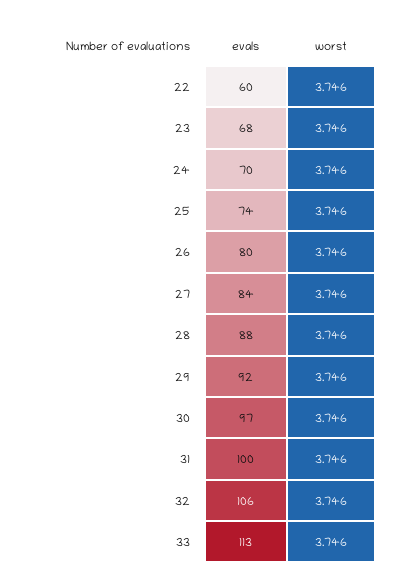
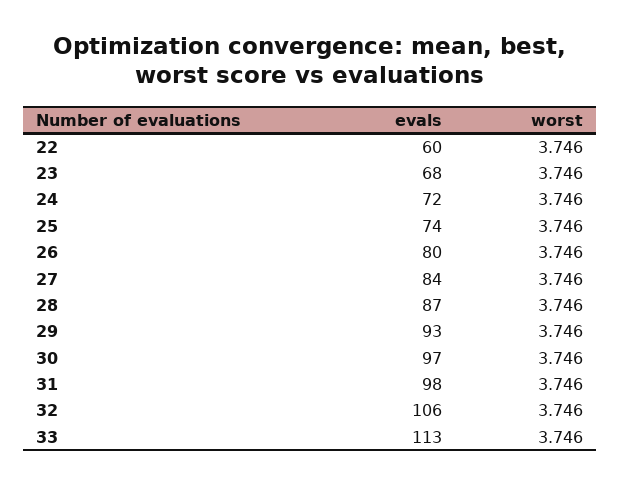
  {
    "evals": {
      "22": 60,
      "23": 68,
-     "24": 70,
+     "24": 72,
      "25": 74,
      "26": 80,
      "27": 84,
-     "28": 88,
+     "28": 87,
-     "29": 92,
+     "29": 93,
      "30": 97,
-     "31": 100,
+     "31": 98,
      "32": 106,
      "33": 113
    },
    "worst": {
      "22": 3.746,
      "23": 3.746,
      "24": 3.746,
      "25": 3.746,
      "26": 3.746,
      "27": 3.746,
      "28": 3.746,
      "29": 3.746,
      "30": 3.746,
      "31": 3.746,
      "32": 3.746,
      "33": 3.746
    }
  }

